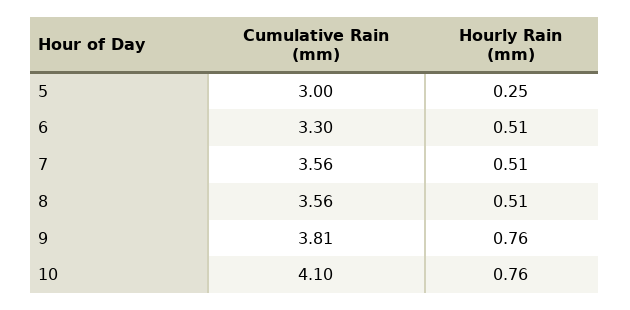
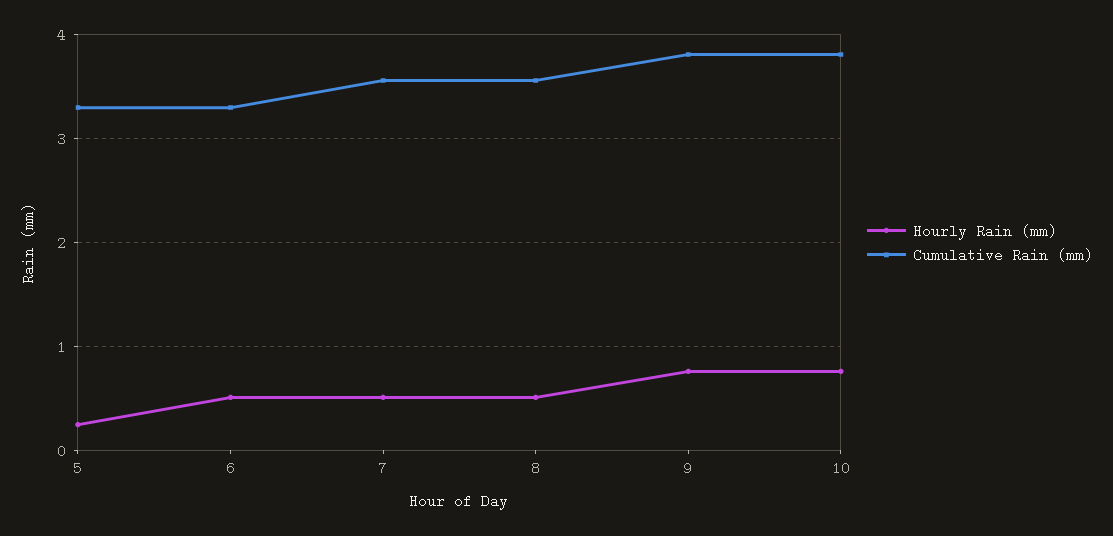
  {
    "Cumulative Rain (mm)": {
-     "5": 3,
+     "5": 3.3,
      "6": 3.3,
      "7": 3.56,
      "8": 3.56,
      "9": 3.81,
-     "10": 4.1
+     "10": 3.8
    },
    "Hourly Rain (mm)": {
      "5": 0.25,
      "6": 0.51,
      "7": 0.51,
      "8": 0.51,
      "9": 0.76,
      "10": 0.76
    }
  }

